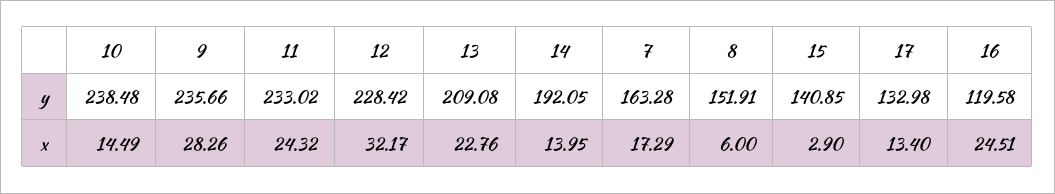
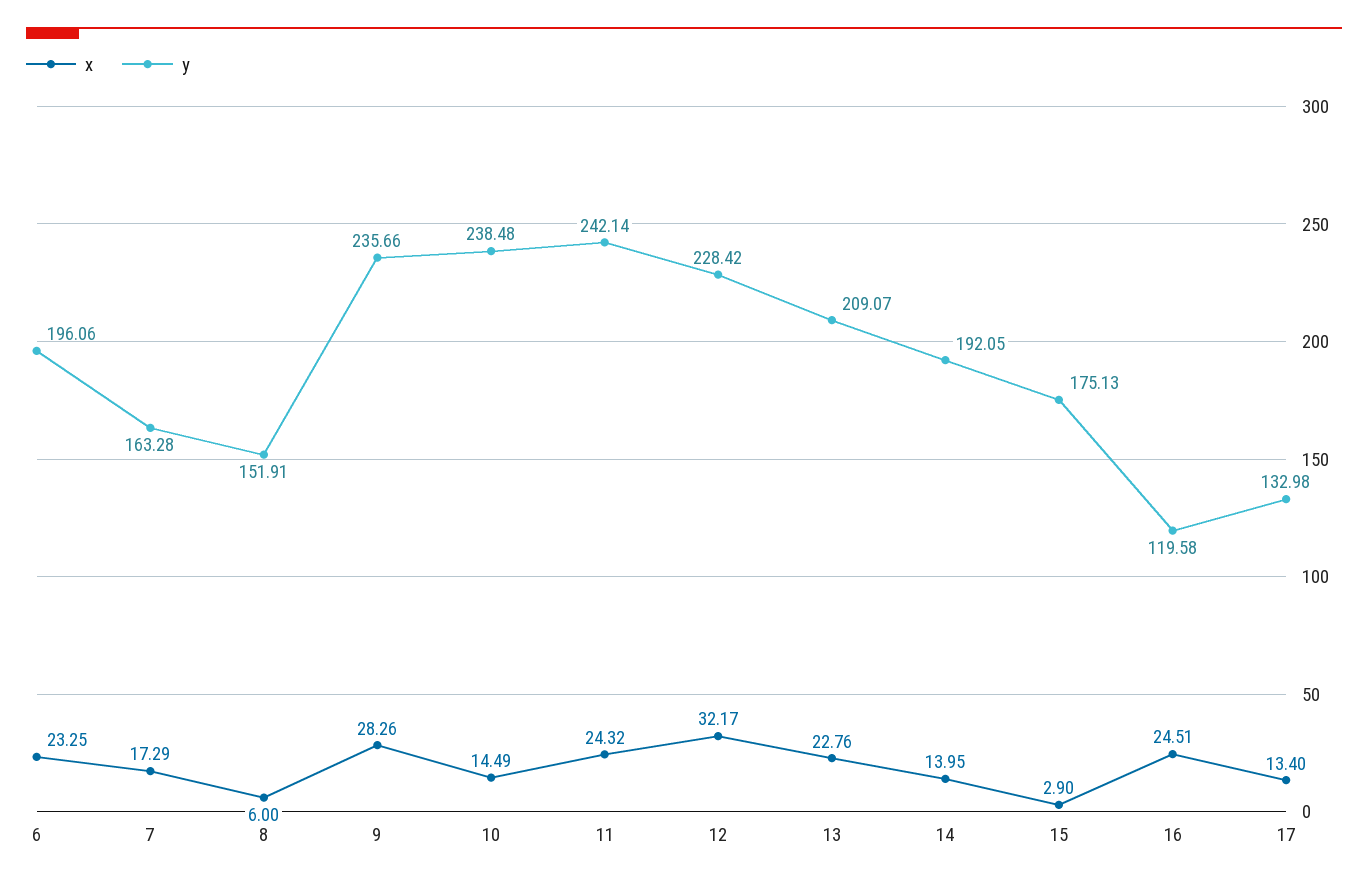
  {
    "y": {
      "10": 238.48,
      "9": 235.66,
-     "11": 233.02,
+     "11": 242.14,
      "12": 228.42,
-     "13": 209.08,
+     "13": 209.07,
      "14": 192.05,
      "7": 163.28,
      "8": 151.91,
-     "15": 140.85,
+     "15": 175.13,
      "17": 132.98,
-     "16": 119.58
+     "16": 119.58,
+     "6": 196.06
    },
    "x": {
      "10": 14.49,
      "9": 28.26,
      "11": 24.32,
      "12": 32.17,
      "13": 22.76,
      "14": 13.95,
      "7": 17.29,
      "8": 6,
      "15": 2.9,
      "17": 13.4,
-     "16": 24.51
+     "16": 24.51,
+     "6": 23.25
    }
  }

